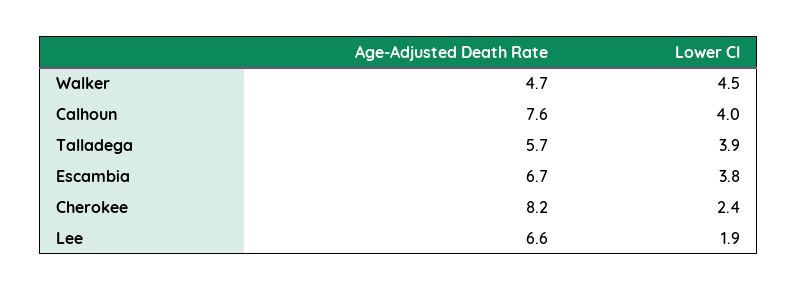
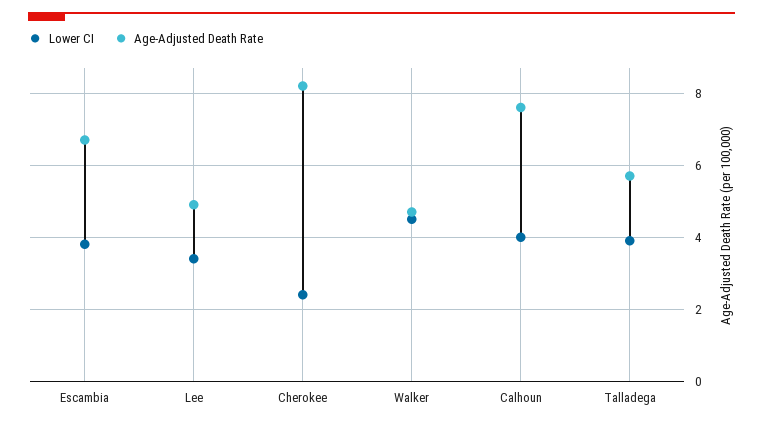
  {
    "Age-Adjusted Death Rate": {
      "Walker": 4.7,
      "Calhoun": 7.6,
      "Talladega": 5.7,
      "Escambia": 6.7,
      "Cherokee": 8.2,
-     "Lee": 6.6
+     "Lee": 5
    },
    "Lower CI": {
      "Walker": 4.5,
      "Calhoun": 4,
      "Talladega": 3.9,
      "Escambia": 3.8,
      "Cherokee": 2.4,
-     "Lee": 1.9
+     "Lee": 3.5
    }
  }

